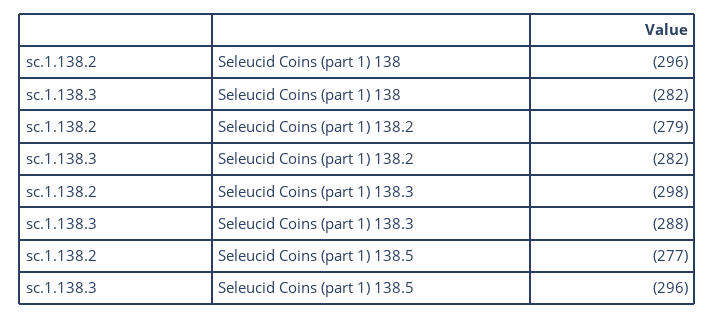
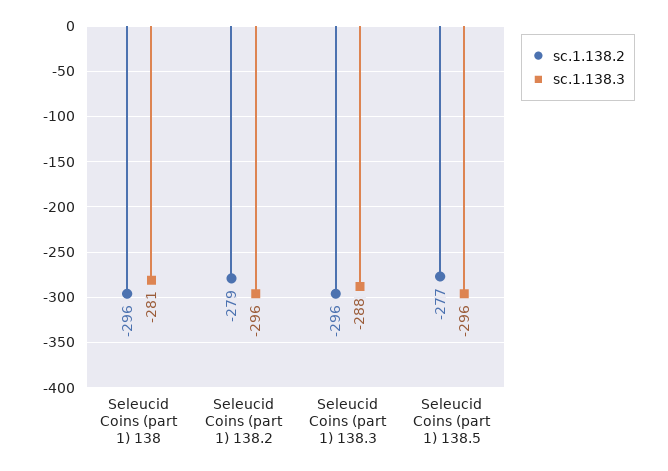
  {
    "sc.1.138.2": {
      "Seleucid Coins (part 1) 138": -296,
      "Seleucid Coins (part 1) 138.2": -279,
-     "Seleucid Coins (part 1) 138.3": -298,
+     "Seleucid Coins (part 1) 138.3": -296,
      "Seleucid Coins (part 1) 138.5": -277
    },
    "sc.1.138.3": {
-     "Seleucid Coins (part 1) 138": -282,
+     "Seleucid Coins (part 1) 138": -281,
-     "Seleucid Coins (part 1) 138.2": -282,
+     "Seleucid Coins (part 1) 138.2": -296,
      "Seleucid Coins (part 1) 138.3": -288,
      "Seleucid Coins (part 1) 138.5": -296
    }
  }

